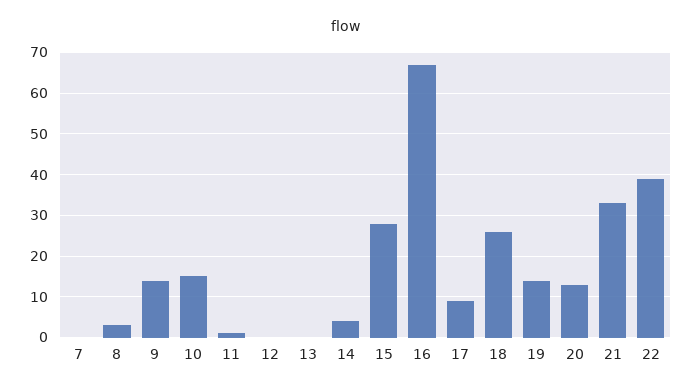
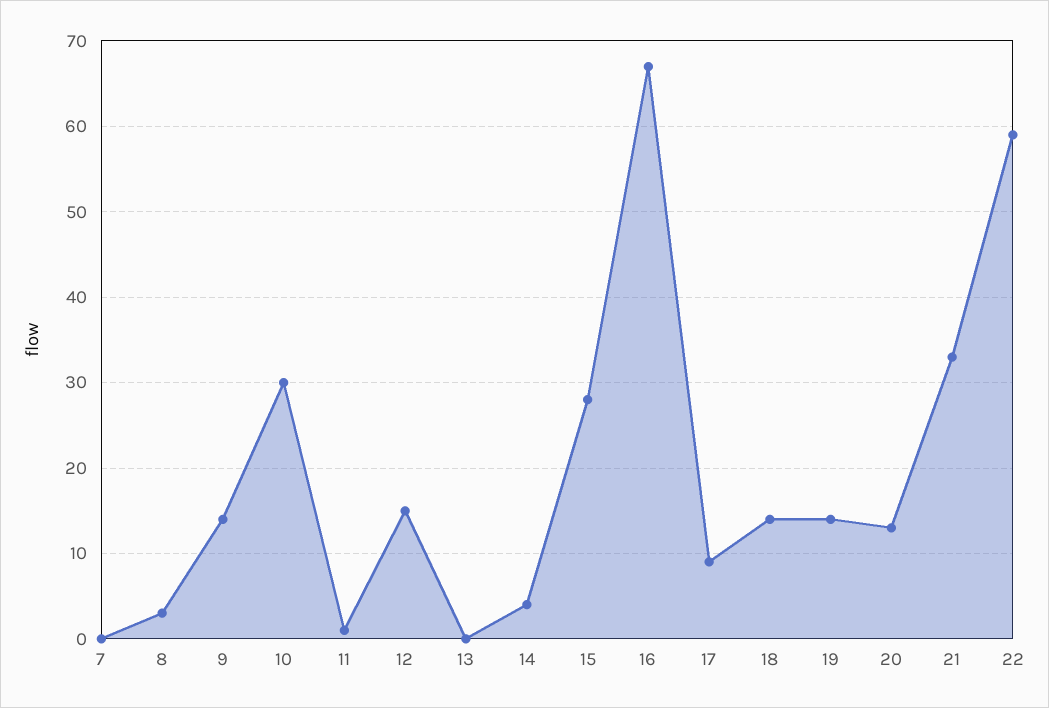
  {
    "7": 0,
    "8": 3,
    "9": 14,
-   "10": 15,
+   "10": 30,
    "11": 1,
-   "12": 0,
+   "12": 15,
    "13": 0,
    "14": 4,
    "15": 28,
    "16": 67,
    "17": 9,
-   "18": 25,
+   "18": 14,
    "19": 14,
    "20": 13,
    "21": 33,
-   "22": 40
+   "22": 59
  }

